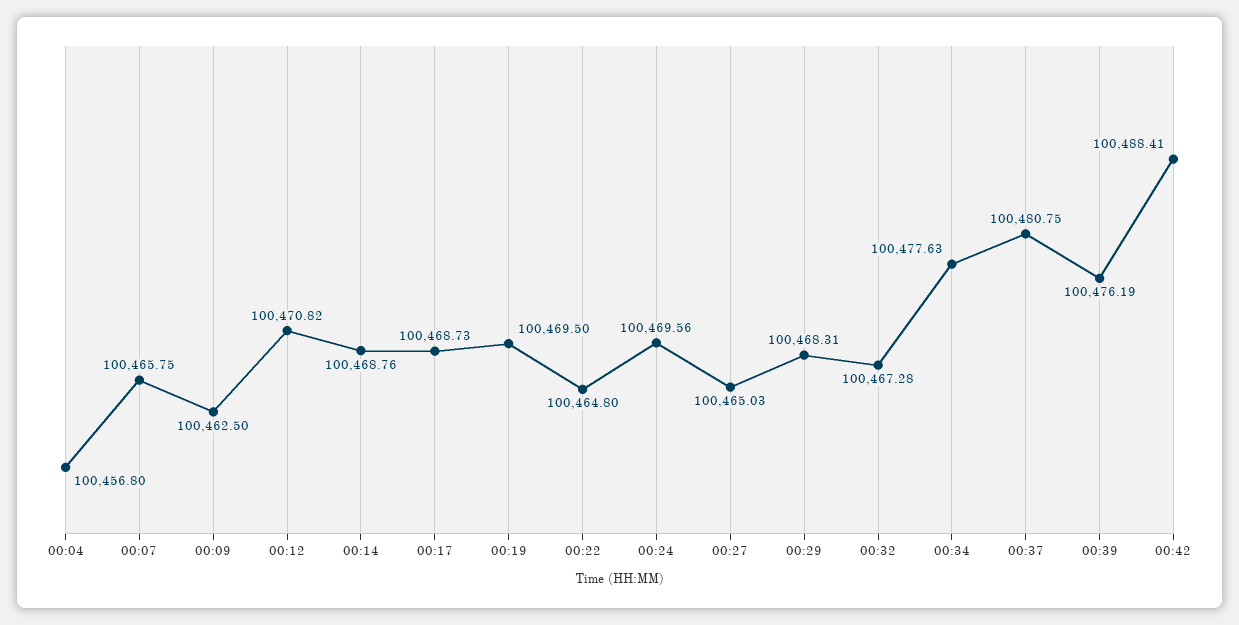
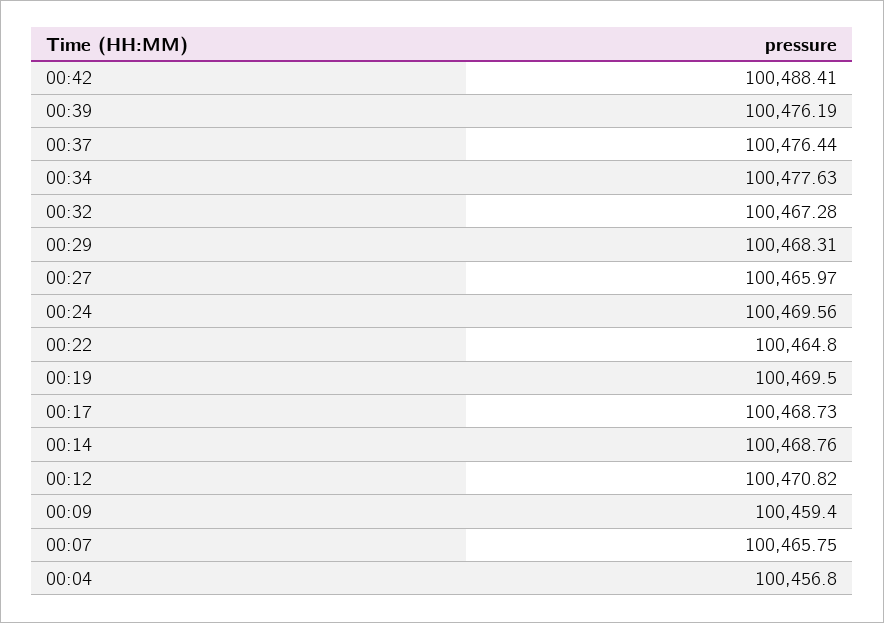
  {
    "00:04": 100456.8,
    "00:07": 100465.75,
-   "00:09": 100462.5,
+   "00:09": 100459.4,
    "00:12": 100470.82,
    "00:14": 100468.76,
    "00:17": 100468.73,
    "00:19": 100469.5,
    "00:22": 100464.8,
    "00:24": 100469.56,
-   "00:27": 100465.03,
+   "00:27": 100465.97,
    "00:29": 100468.31,
    "00:32": 100467.28,
    "00:34": 100477.63,
-   "00:37": 100480.75,
+   "00:37": 100476.44,
    "00:39": 100476.19,
    "00:42": 100488.41
  }

